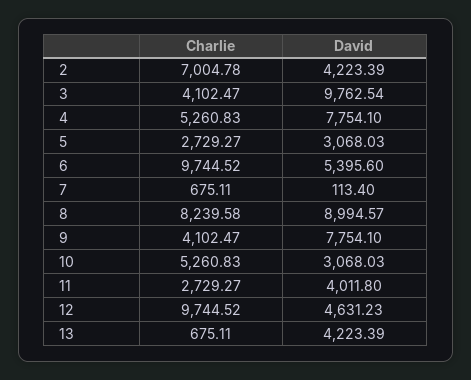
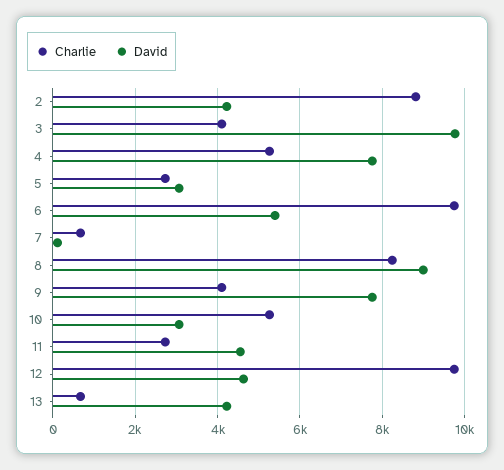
  {
    "Charlie": {
-     "2": 7004.78,
+     "2": 8800,
      "3": 4102.47,
      "4": 5260.83,
      "5": 2729.27,
      "6": 9744.52,
      "7": 675.11,
      "8": 8239.58,
      "9": 4102.47,
      "10": 5260.83,
      "11": 2729.27,
      "12": 9744.52,
      "13": 675.11
    },
    "David": {
      "2": 4223.39,
      "3": 9762.54,
      "4": 7754.1,
      "5": 3068.03,
      "6": 5395.6,
      "7": 113.4,
      "8": 8994.57,
      "9": 7754.1,
      "10": 3068.03,
-     "11": 4011.8,
+     "11": 4600,
      "12": 4631.23,
      "13": 4223.39
    }
  }

